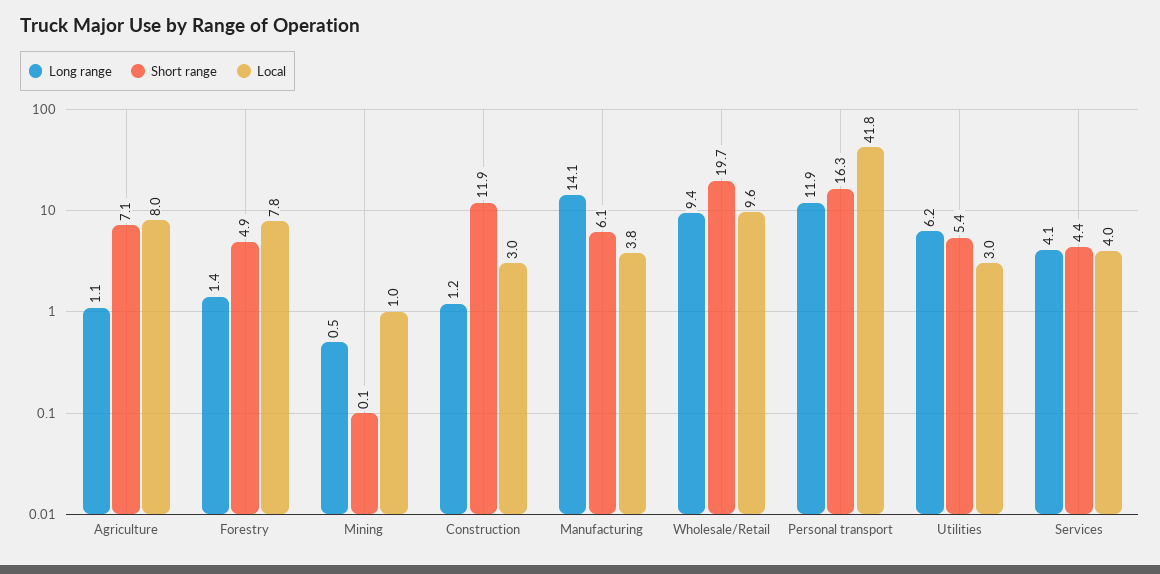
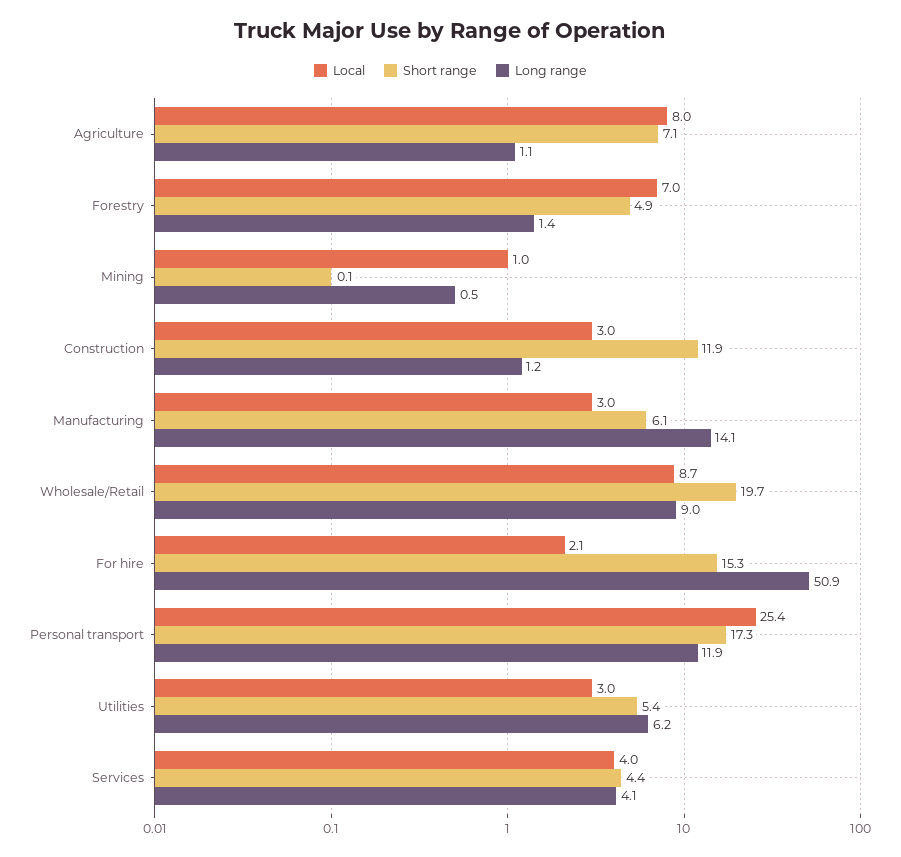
  {
    "Long range": {
      "Agriculture": 1.1,
      "Forestry": 1.4,
      "Mining": 0.5,
      "Construction": 1.2,
      "Manufacturing": 14.1,
-     "Wholesale/Retail": 9.4,
+     "Wholesale/Retail": 9,
      "Personal transport": 11.9,
      "Utilities": 6.2,
-     "Services": 4.1
+     "Services": 4.1,
+     "For hire": 50.9
    },
    "Short range": {
      "Agriculture": 7.1,
      "Forestry": 4.9,
      "Mining": 0.1,
      "Construction": 11.9,
      "Manufacturing": 6.1,
      "Wholesale/Retail": 19.7,
-     "Personal transport": 16.3,
+     "Personal transport": 17.3,
      "Utilities": 5.4,
-     "Services": 4.4
+     "Services": 4.4,
+     "For hire": 15.3
    },
    "Local": {
      "Agriculture": 8,
-     "Forestry": 7.8,
+     "Forestry": 7,
      "Mining": 1,
      "Construction": 3,
-     "Manufacturing": 3.8,
+     "Manufacturing": 3,
-     "Wholesale/Retail": 9.6,
+     "Wholesale/Retail": 8.7,
-     "Personal transport": 41.8,
+     "Personal transport": 25.4,
      "Utilities": 3,
-     "Services": 4
+     "Services": 4,
+     "For hire": 2.1
    }
  }

